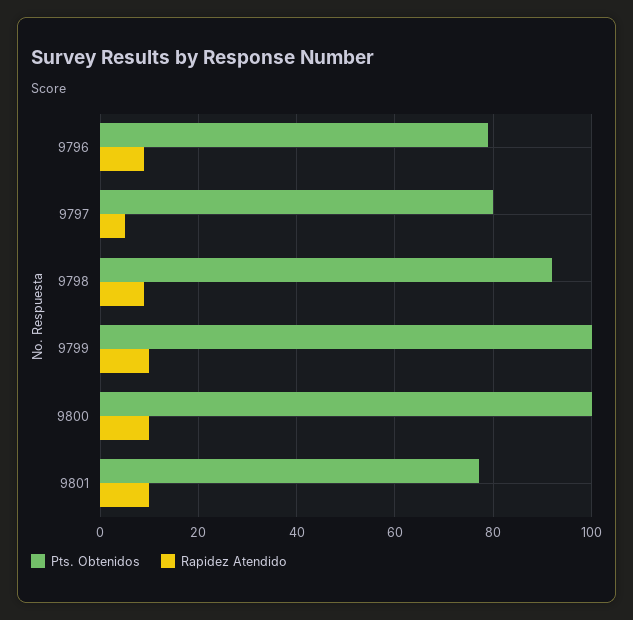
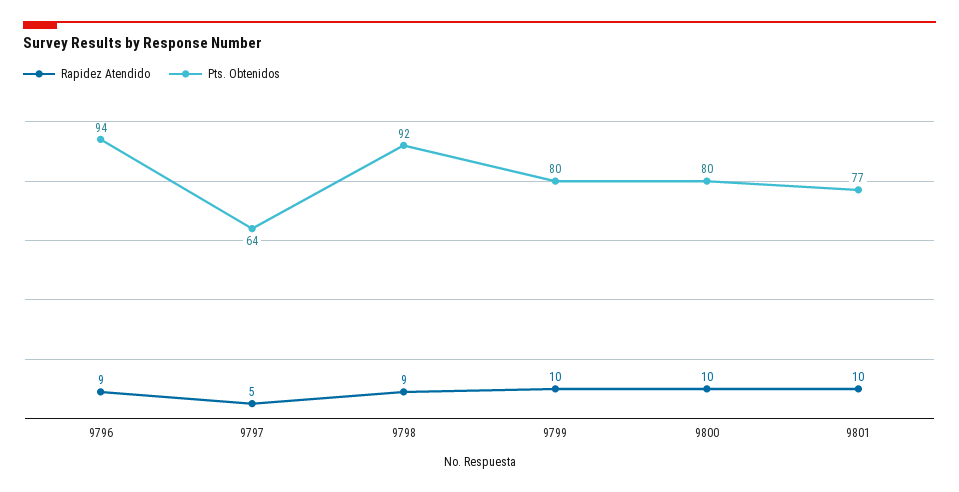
  {
    "Pts. Obtenidos": {
-     "9796": 80,
+     "9796": 94,
-     "9797": 80,
+     "9797": 64,
      "9798": 92,
-     "9799": 100,
+     "9799": 80,
-     "9800": 100,
+     "9800": 80,
      "9801": 77
    },
    "Rapidez Atendido": {
      "9796": 9,
      "9797": 5,
      "9798": 9,
      "9799": 10,
      "9800": 10,
      "9801": 10
    }
  }

